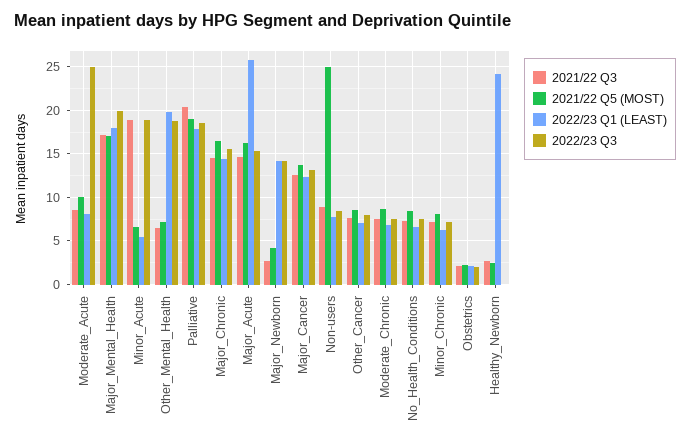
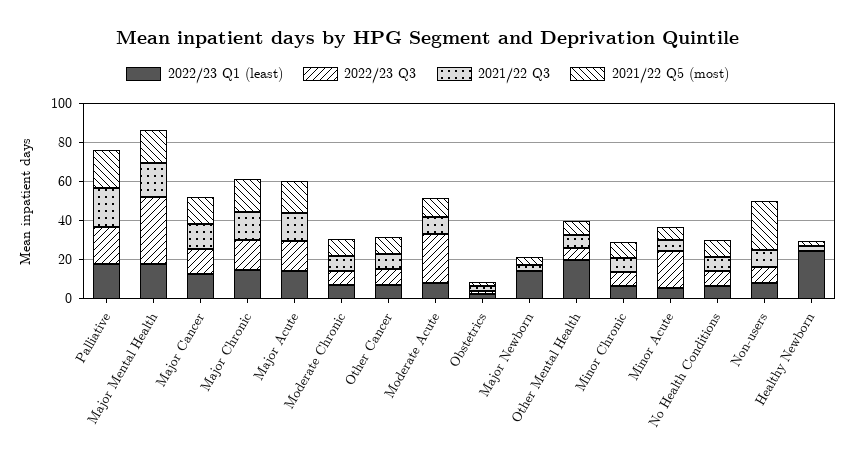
  {
    "2021/22 Q3": {
      "Moderate_Acute": 9,
      "Major_Mental_Health": 17,
-     "Minor_Acute": 19,
+     "Minor_Acute": 5,
      "Other_Mental_Health": 6,
      "Palliative": 20,
      "Major_Chronic": 14,
      "Major_Acute": 15,
      "Major_Newborn": 3,
      "Major_Cancer": 13,
      "Non-users": 9,
      "Other_Cancer": 8,
      "Moderate_Chronic": 8,
      "No_Health_Conditions": 7,
      "Minor_Chronic": 7,
      "Obstetrics": 2,
      "Healthy_Newborn": 3
    },
    "2021/22 Q5 (MOST)": {
      "Moderate_Acute": 10,
      "Major_Mental_Health": 17,
      "Minor_Acute": 7,
      "Other_Mental_Health": 7,
      "Palliative": 19,
      "Major_Chronic": 16,
      "Major_Acute": 16,
      "Major_Newborn": 4,
      "Major_Cancer": 14,
      "Non-users": 25,
      "Other_Cancer": 9,
      "Moderate_Chronic": 9,
      "No_Health_Conditions": 8,
      "Minor_Chronic": 8,
      "Obstetrics": 2,
      "Healthy_Newborn": 2
    },
    "2022/23 Q1 (LEAST)": {
      "Moderate_Acute": 8,
      "Major_Mental_Health": 18,
      "Minor_Acute": 5,
      "Other_Mental_Health": 20,
      "Palliative": 18,
      "Major_Chronic": 14,
-     "Major_Acute": 26,
+     "Major_Acute": 15,
      "Major_Newborn": 14,
      "Major_Cancer": 12,
      "Non-users": 8,
      "Other_Cancer": 7,
      "Moderate_Chronic": 7,
      "No_Health_Conditions": 7,
      "Minor_Chronic": 6,
      "Obstetrics": 2,
      "Healthy_Newborn": 24
    },
    "2022/23 Q3": {
      "Moderate_Acute": 25,
-     "Major_Mental_Health": 20,
+     "Major_Mental_Health": 35,
      "Minor_Acute": 19,
-     "Other_Mental_Health": 19,
+     "Other_Mental_Health": 5,
      "Palliative": 19,
      "Major_Chronic": 16,
      "Major_Acute": 15,
-     "Major_Newborn": 14,
+     "Major_Newborn": 0,
      "Major_Cancer": 13,
      "Non-users": 8,
      "Other_Cancer": 8,
      "Moderate_Chronic": 8,
      "No_Health_Conditions": 7,
      "Minor_Chronic": 7,
      "Obstetrics": 2,
      "Healthy_Newborn": 0
    }
  }

